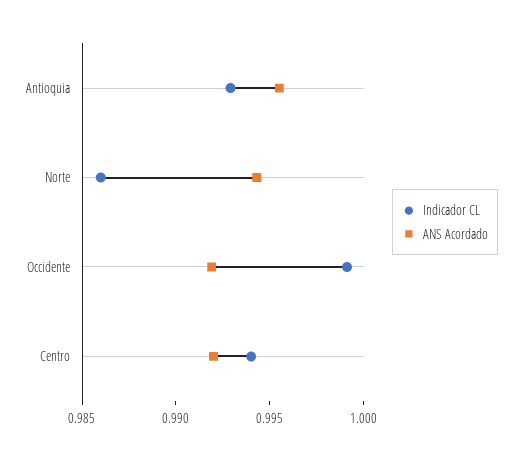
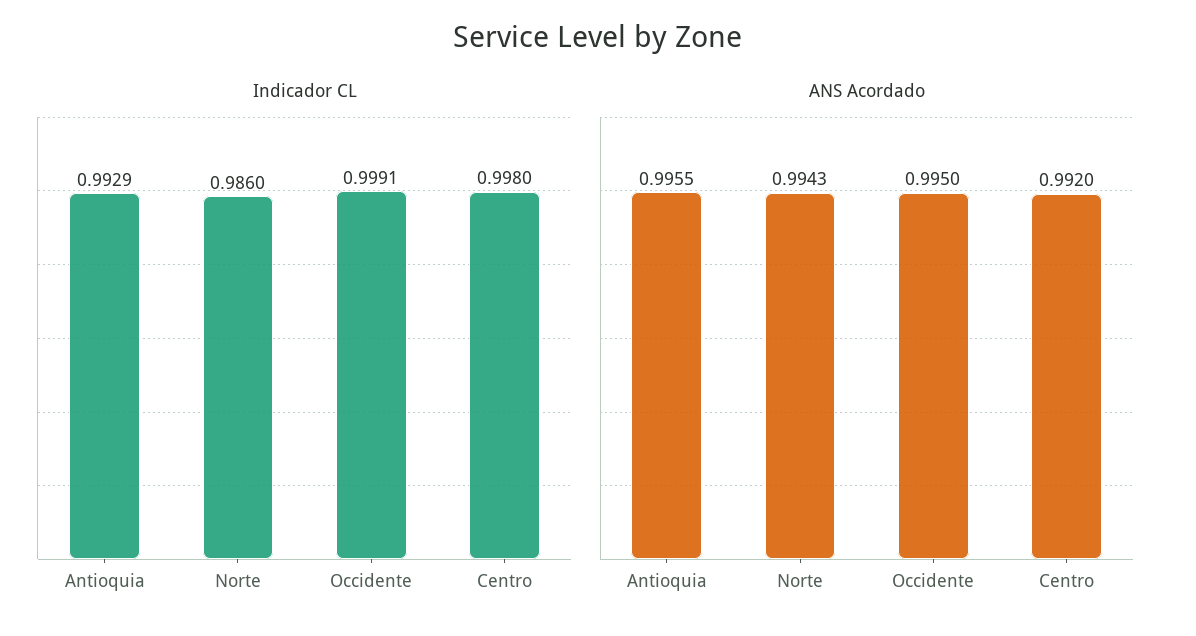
  {
    "Indicador CL": {
      "Antioquia": 0.9929,
      "Norte": 0.986,
      "Occidente": 0.9991,
-     "Centro": 0.994
+     "Centro": 0.998
    },
    "ANS Acordado": {
      "Antioquia": 0.9955,
      "Norte": 0.9943,
-     "Occidente": 0.992,
+     "Occidente": 0.995,
      "Centro": 0.992
    }
  }

